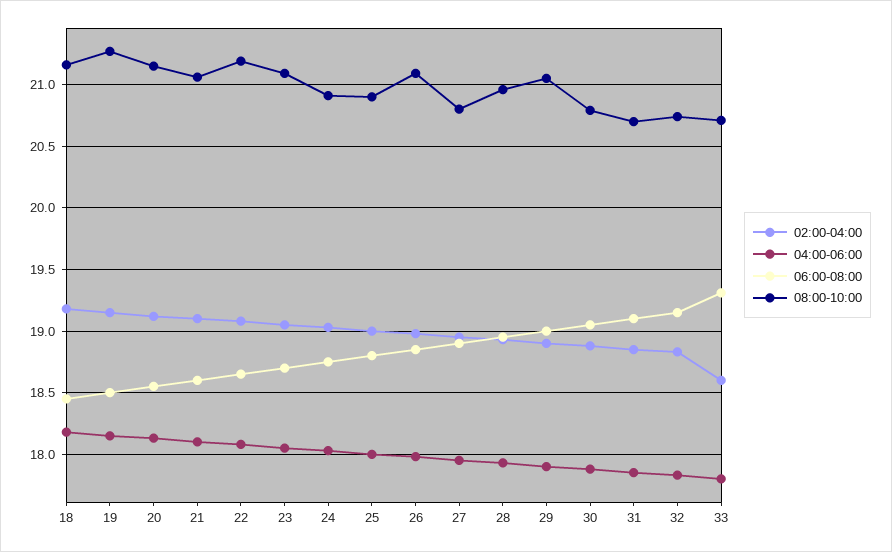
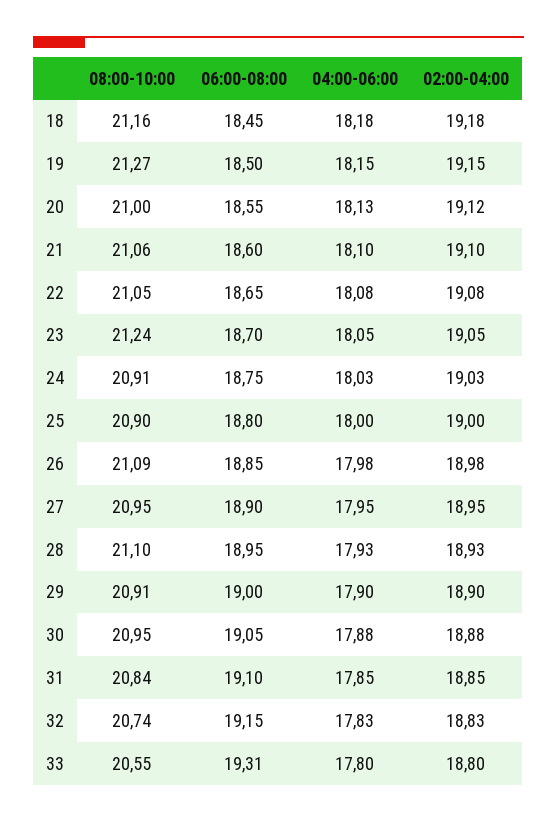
  {
    "02:00-04:00": {
      "18": 19.18,
      "19": 19.15,
      "20": 19.12,
      "21": 19.1,
      "22": 19.08,
      "23": 19.05,
      "24": 19.03,
      "25": 19,
      "26": 18.98,
      "27": 18.95,
      "28": 18.93,
      "29": 18.9,
      "30": 18.88,
      "31": 18.85,
      "32": 18.83,
-     "33": 18.6
+     "33": 18.8
    },
    "04:00-06:00": {
      "18": 18.18,
      "19": 18.15,
      "20": 18.13,
      "21": 18.1,
      "22": 18.08,
      "23": 18.05,
      "24": 18.03,
      "25": 18,
      "26": 17.98,
      "27": 17.95,
      "28": 17.93,
      "29": 17.9,
      "30": 17.88,
      "31": 17.85,
      "32": 17.83,
      "33": 17.8
    },
    "06:00-08:00": {
      "18": 18.45,
      "19": 18.5,
      "20": 18.55,
      "21": 18.6,
      "22": 18.65,
      "23": 18.7,
      "24": 18.75,
      "25": 18.8,
      "26": 18.85,
      "27": 18.9,
      "28": 18.95,
      "29": 19,
      "30": 19.05,
      "31": 19.1,
      "32": 19.15,
      "33": 19.31
    },
    "08:00-10:00": {
      "18": 21.16,
      "19": 21.27,
-     "20": 21.15,
+     "20": 21,
      "21": 21.06,
-     "22": 21.2,
+     "22": 21.05,
-     "23": 21.1,
+     "23": 21.24,
      "24": 20.91,
      "25": 20.9,
      "26": 21.09,
-     "27": 20.8,
+     "27": 20.95,
-     "28": 20.95,
+     "28": 21.1,
-     "29": 21.05,
+     "29": 20.91,
-     "30": 20.8,
+     "30": 20.95,
-     "31": 20.7,
+     "31": 20.84,
      "32": 20.74,
-     "33": 20.7
+     "33": 20.55
    }
  }

